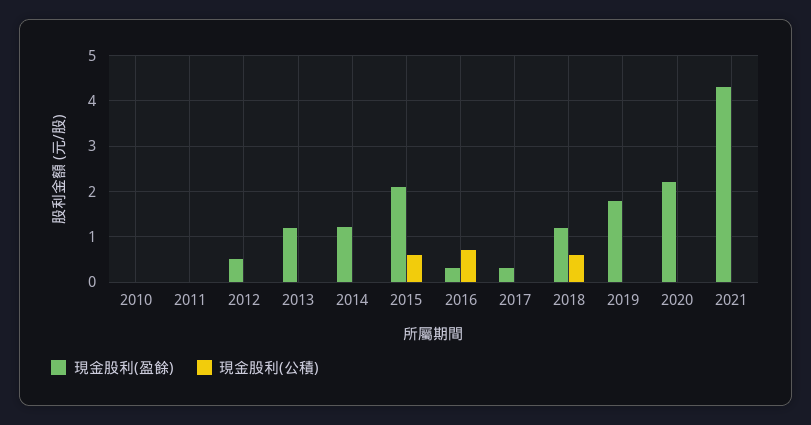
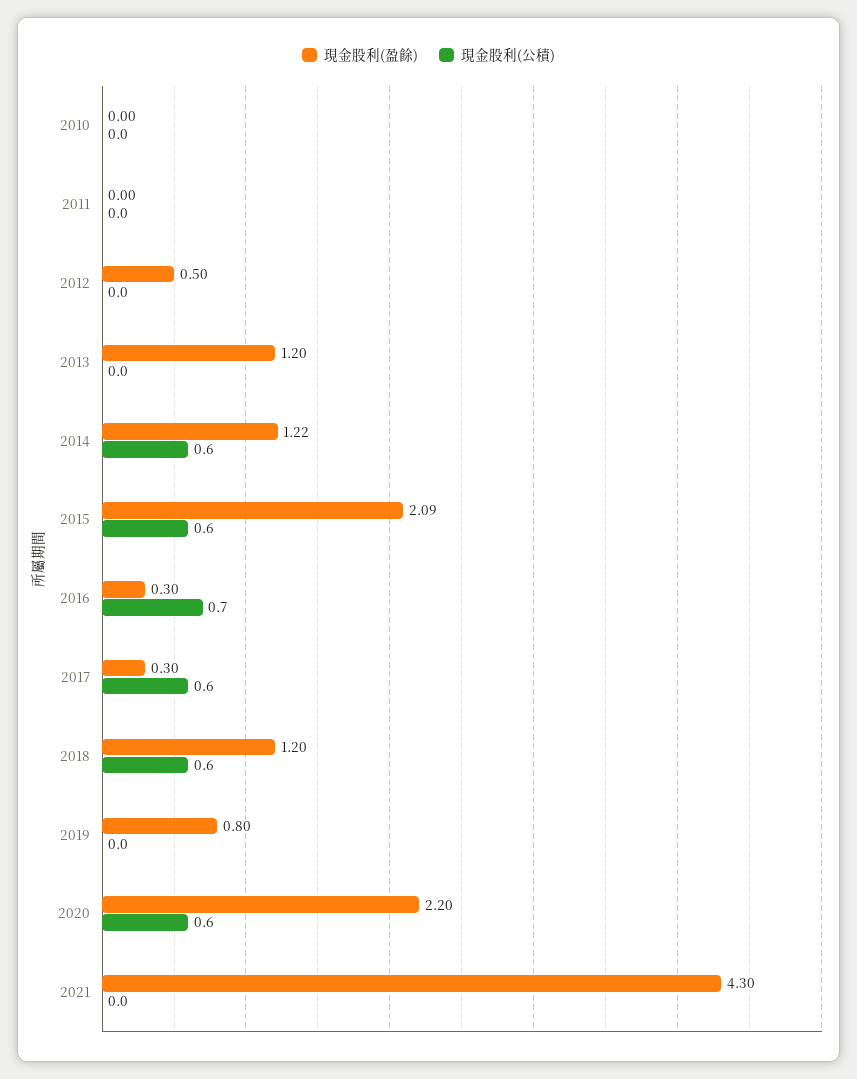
  {
    "現金股利(盈餘)": {
      "2010": 0,
      "2011": 0,
      "2012": 0.5,
      "2013": 1.2,
      "2014": 1.22,
      "2015": 2.09,
      "2016": 0.3,
      "2017": 0.3,
      "2018": 1.2,
-     "2019": 1.8,
+     "2019": 0.8,
      "2020": 2.2,
      "2021": 4.3
    },
    "現金股利(公積)": {
      "2010": 0,
      "2011": 0,
      "2012": 0,
      "2013": 0,
-     "2014": 0,
+     "2014": 0.6,
      "2015": 0.6,
      "2016": 0.7,
-     "2017": 0,
+     "2017": 0.6,
      "2018": 0.6,
      "2019": 0,
-     "2020": 0,
+     "2020": 0.6,
      "2021": 0
    }
  }

